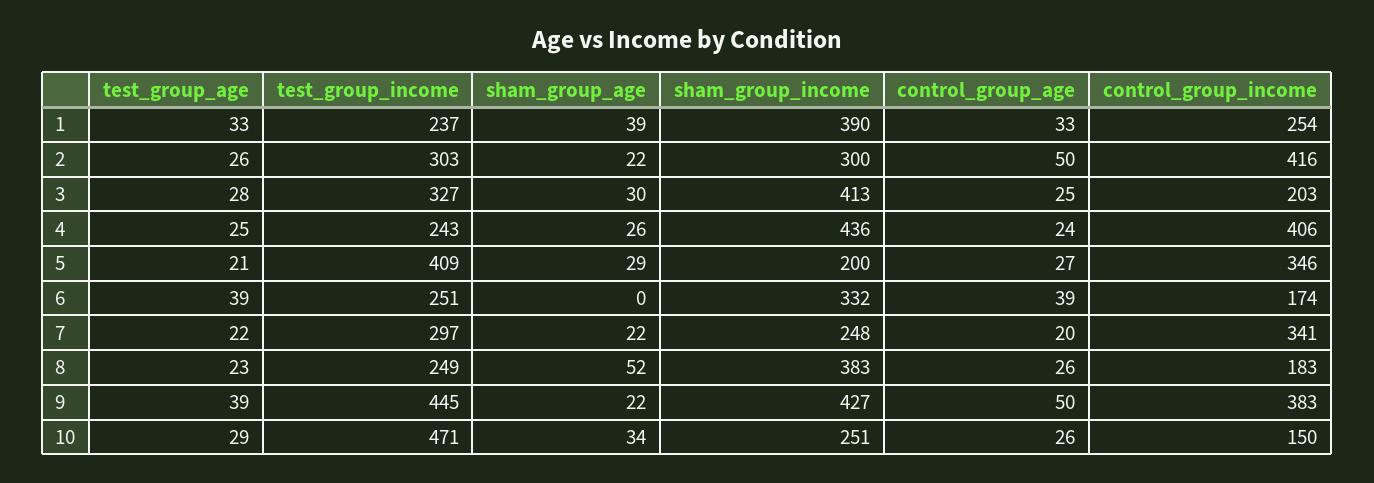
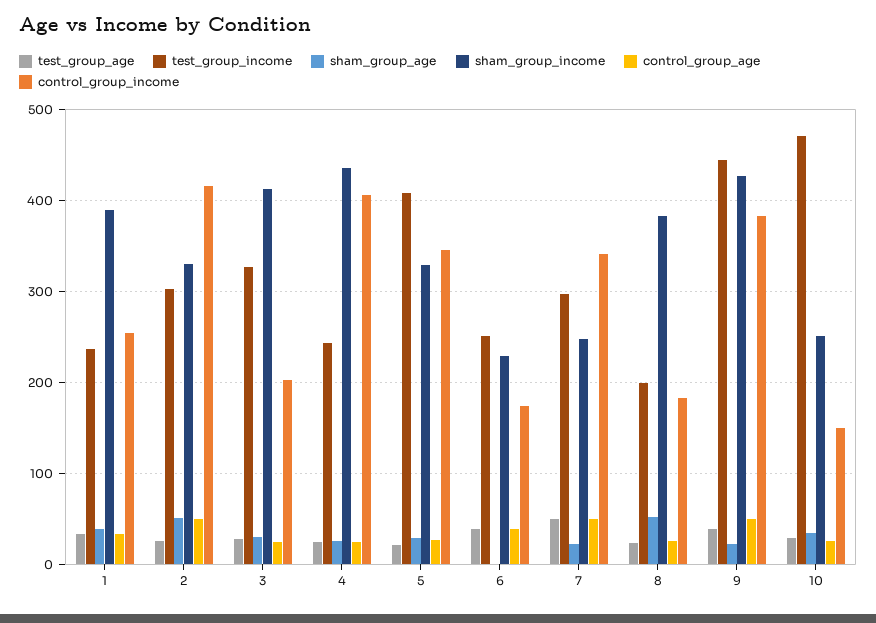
  {
    "test_group_age": {
      "1": 33,
      "2": 26,
      "3": 28,
      "4": 25,
      "5": 21,
      "6": 39,
-     "7": 22,
+     "7": 50,
      "8": 23,
      "9": 39,
      "10": 29
    },
    "test_group_income": {
      "1": 237,
      "2": 303,
      "3": 327,
      "4": 243,
      "5": 409,
      "6": 251,
      "7": 297,
-     "8": 249,
+     "8": 200,
      "9": 445,
      "10": 471
    },
    "sham_group_age": {
      "1": 39,
-     "2": 22,
+     "2": 50,
      "3": 30,
      "4": 26,
      "5": 29,
      "6": 0,
      "7": 22,
      "8": 52,
      "9": 22,
      "10": 34
    },
    "sham_group_income": {
      "1": 390,
-     "2": 300,
+     "2": 330,
      "3": 413,
      "4": 436,
-     "5": 200,
+     "5": 330,
-     "6": 332,
+     "6": 230,
      "7": 248,
      "8": 383,
      "9": 427,
      "10": 251
    },
    "control_group_age": {
      "1": 33,
      "2": 50,
      "3": 25,
      "4": 24,
      "5": 27,
      "6": 39,
-     "7": 20,
+     "7": 50,
      "8": 26,
      "9": 50,
      "10": 26
    },
    "control_group_income": {
      "1": 254,
      "2": 416,
      "3": 203,
      "4": 406,
      "5": 346,
      "6": 174,
      "7": 341,
      "8": 183,
      "9": 383,
      "10": 150
    }
  }

